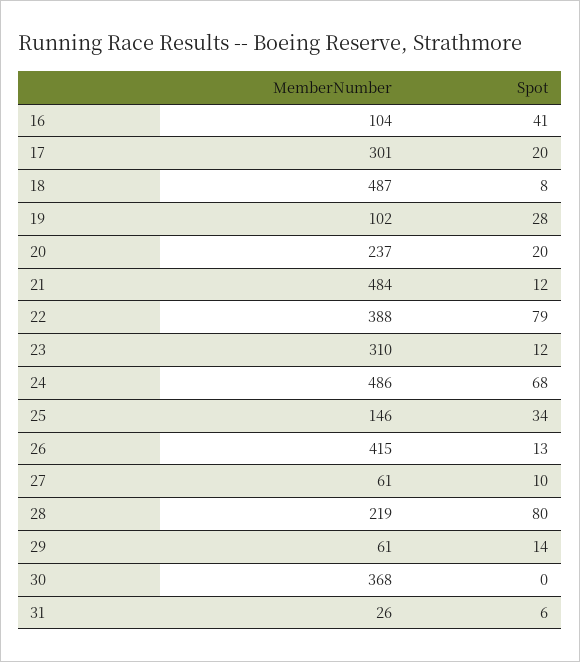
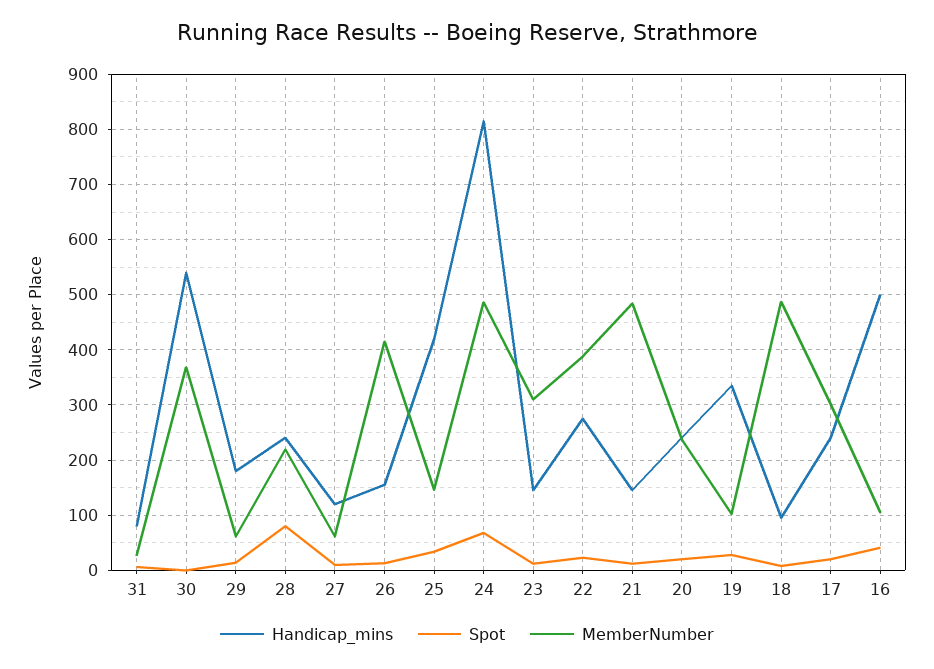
  {
    "MemberNumber": {
      "16": 104,
      "17": 301,
      "18": 487,
      "19": 102,
      "20": 237,
      "21": 484,
      "22": 388,
      "23": 310,
      "24": 486,
      "25": 146,
      "26": 415,
      "27": 61,
      "28": 219,
      "29": 61,
      "30": 368,
      "31": 26
    },
    "Spot": {
      "16": 41,
      "17": 20,
      "18": 8,
      "19": 28,
      "20": 20,
      "21": 12,
-     "22": 79,
+     "22": 20,
      "23": 12,
      "24": 68,
      "25": 34,
      "26": 13,
      "27": 10,
      "28": 80,
      "29": 14,
      "30": 0,
      "31": 6
-   }
+   },
+   "Handicap_mins": {
+     "31": 80,
+     "30": 540,
+     "29": 180,
+     "28": 240,
+     "27": 120,
+     "26": 160,
+     "25": 420,
+     "24": 820,
+     "23": 140,
+     "22": 280,
+     "21": 140,
+     "20": 240,
+     "19": 340,
+     "18": 100,
+     "17": 240,
+     "16": 500
+   }
  }

